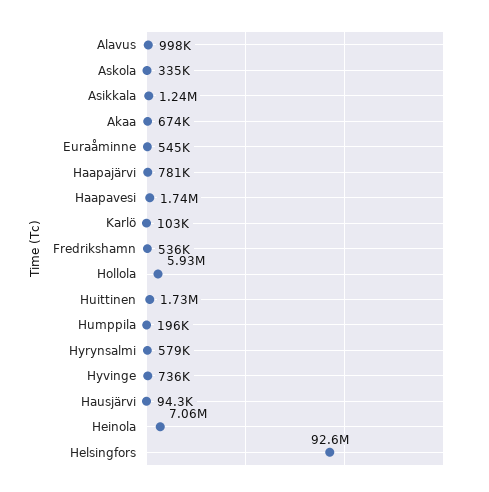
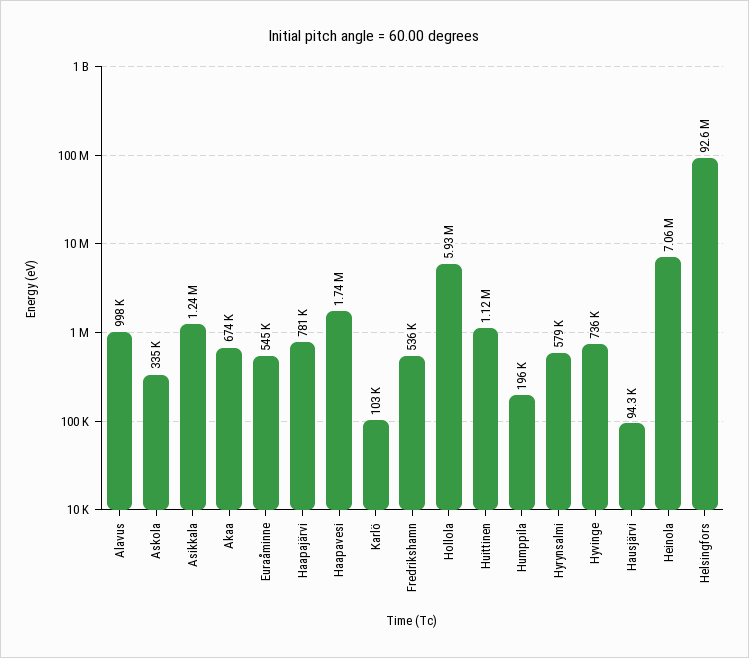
  {
    "Alavus": 998000,
    "Askola": 335000,
    "Asikkala": 1240000,
    "Akaa": 674000,
    "Euraåminne": 545000,
    "Haapajärvi": 781000,
    "Haapavesi": 1740000,
    "Karlö": 103000,
    "Fredrikshamn": 536000,
    "Hollola": 5930000,
-   "Huittinen": 1730000,
+   "Huittinen": 1120000,
    "Humppila": 196000,
    "Hyrynsalmi": 579000,
    "Hyvinge": 736000,
    "Hausjärvi": 94300,
    "Heinola": 7060000,
    "Helsingfors": 92600000
  }

